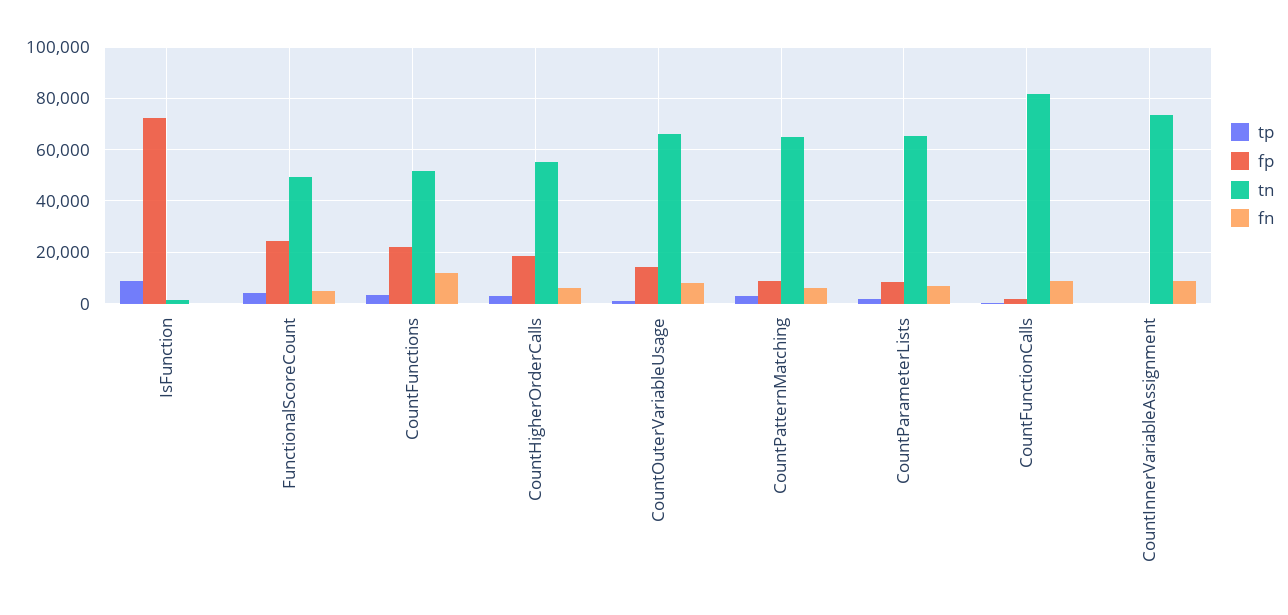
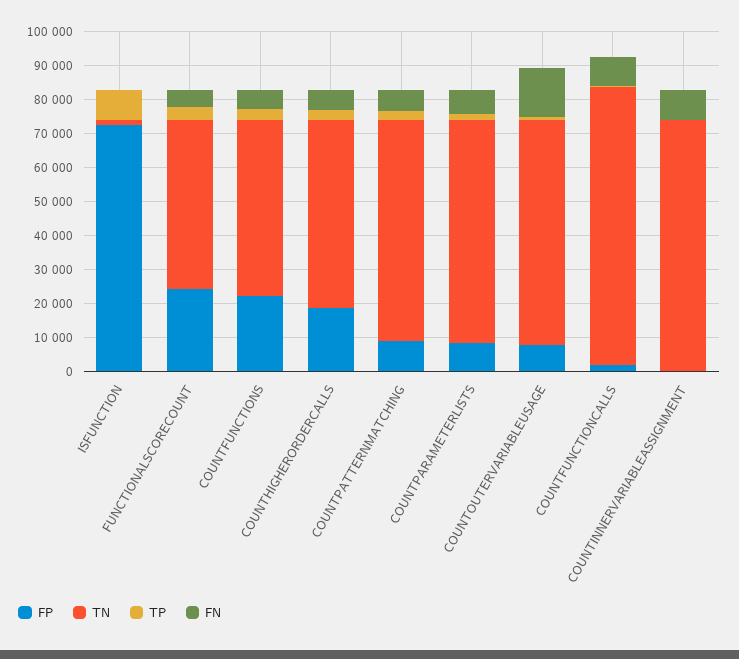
  {
    "tp": {
      "IsFunction": 10000,
      "FunctionalScoreCount": 5000,
      "CountFunctions": 2500,
      "CountHigherOrderCalls": 2500,
      "CountOuterVariableUsage": 0,
      "CountPatternMatching": 2500,
      "CountParameterLists": 2500,
      "CountFunctionCalls": 0,
      "CountInnerVariableAssignment": 0
    },
    "fp": {
      "IsFunction": 72500,
      "FunctionalScoreCount": 25000,
      "CountFunctions": 22500,
      "CountHigherOrderCalls": 17500,
-     "CountOuterVariableUsage": 15000,
+     "CountOuterVariableUsage": 7500,
      "CountPatternMatching": 10000,
      "CountParameterLists": 7500,
      "CountFunctionCalls": 2500,
      "CountInnerVariableAssignment": 0
    },
    "tn": {
      "IsFunction": 2500,
      "FunctionalScoreCount": 50000,
      "CountFunctions": 52500,
      "CountHigherOrderCalls": 55000,
      "CountOuterVariableUsage": 65000,
      "CountPatternMatching": 65000,
      "CountParameterLists": 65000,
      "CountFunctionCalls": 82500,
      "CountInnerVariableAssignment": 72500
    },
    "fn": {
      "IsFunction": 0,
      "FunctionalScoreCount": 5000,
-     "CountFunctions": 12500,
+     "CountFunctions": 5000,
      "CountHigherOrderCalls": 5000,
-     "CountOuterVariableUsage": 7500,
+     "CountOuterVariableUsage": 15000,
      "CountPatternMatching": 5000,
      "CountParameterLists": 7500,
      "CountFunctionCalls": 7500,
      "CountInnerVariableAssignment": 10000
    }
  }

